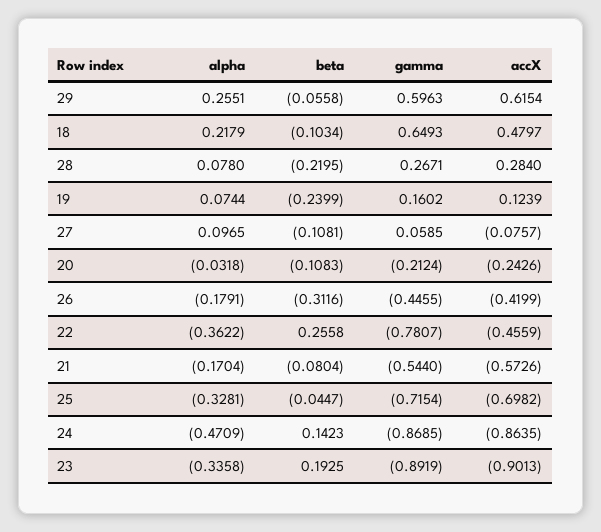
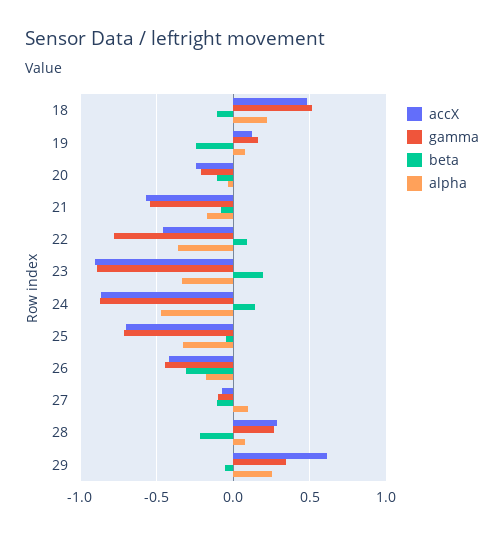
  {
    "alpha": {
      "29": 0.2551,
      "18": 0.2179,
      "28": 0.078,
      "19": 0.0744,
      "27": 0.0965,
      "20": -0.0318,
      "26": -0.1791,
      "22": -0.3622,
      "21": -0.1704,
      "25": -0.3281,
      "24": -0.4709,
      "23": -0.3358
    },
    "beta": {
      "29": -0.0558,
      "18": -0.1034,
      "28": -0.2195,
      "19": -0.2399,
      "27": -0.1081,
      "20": -0.1083,
      "26": -0.3116,
-     "22": 0.2558,
+     "22": 0.1,
      "21": -0.0804,
      "25": -0.0447,
      "24": 0.1423,
      "23": 0.1925
    },
    "gamma": {
-     "29": 0.5963,
+     "29": 0.35,
-     "18": 0.6493,
+     "18": 0.5,
      "28": 0.2671,
      "19": 0.1602,
-     "27": 0.0585,
+     "27": -0.1,
      "20": -0.2124,
      "26": -0.4455,
      "22": -0.7807,
      "21": -0.544,
      "25": -0.7154,
      "24": -0.8685,
      "23": -0.8919
    },
    "accX": {
      "29": 0.6154,
      "18": 0.4797,
      "28": 0.284,
      "19": 0.1239,
      "27": -0.0757,
      "20": -0.2426,
      "26": -0.4199,
      "22": -0.4559,
      "21": -0.5726,
      "25": -0.6982,
      "24": -0.8635,
      "23": -0.9013
    }
  }

